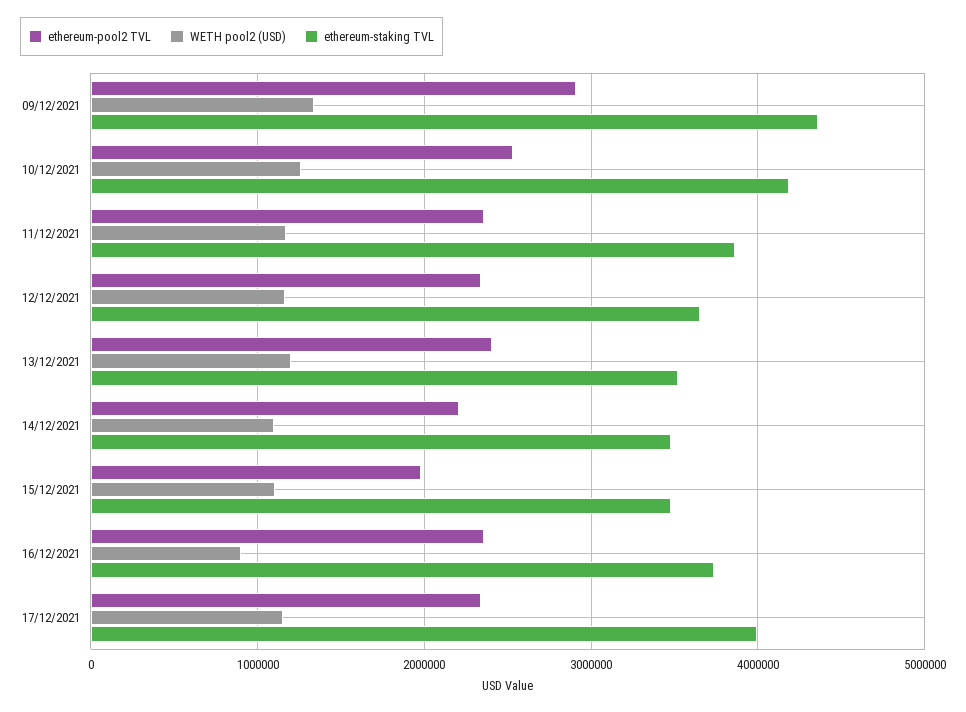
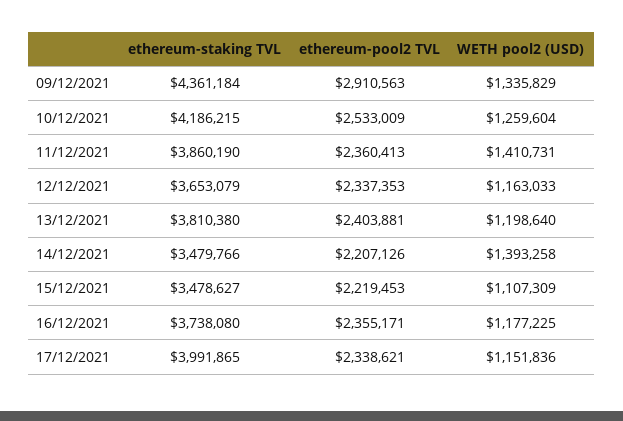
  {
    "ethereum-pool2 TVL": {
      "09/12/2021": 2910563,
      "10/12/2021": 2533009,
      "11/12/2021": 2360413,
      "12/12/2021": 2337353,
      "13/12/2021": 2403881,
      "14/12/2021": 2207126,
-     "15/12/2021": 2000000,
+     "15/12/2021": 2219453,
      "16/12/2021": 2355171,
      "17/12/2021": 2338621
    },
    "WETH pool2 (USD)": {
      "09/12/2021": 1335829,
      "10/12/2021": 1259604,
-     "11/12/2021": 1200000,
+     "11/12/2021": 1410731,
      "12/12/2021": 1163033,
      "13/12/2021": 1198640,
-     "14/12/2021": 1100000,
+     "14/12/2021": 1393258,
      "15/12/2021": 1107309,
-     "16/12/2021": 900000,
+     "16/12/2021": 1177225,
      "17/12/2021": 1151836
    },
    "ethereum-staking TVL": {
      "09/12/2021": 4361184,
      "10/12/2021": 4186215,
      "11/12/2021": 3860190,
      "12/12/2021": 3653079,
-     "13/12/2021": 3500000,
+     "13/12/2021": 3810380,
      "14/12/2021": 3479766,
      "15/12/2021": 3478627,
      "16/12/2021": 3738080,
      "17/12/2021": 3991865
    }
  }

